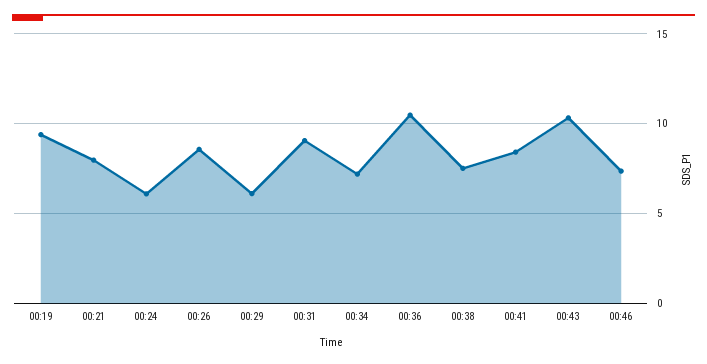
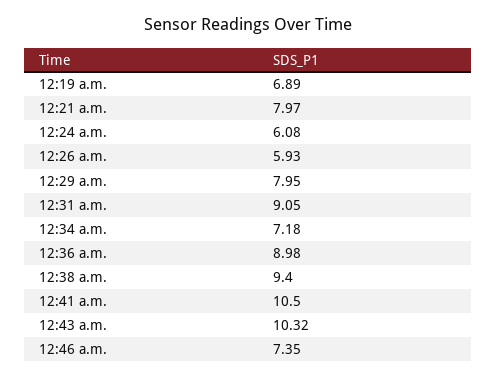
  {
-   "00:19": 9.5,
+   "00:19": 6.89,
    "00:21": 7.97,
    "00:24": 6.08,
-   "00:26": 8.5,
+   "00:26": 5.93,
-   "00:29": 6,
+   "00:29": 7.95,
    "00:31": 9.05,
    "00:34": 7.18,
-   "00:36": 10.5,
+   "00:36": 8.98,
-   "00:38": 7.5,
+   "00:38": 9.4,
-   "00:41": 8.5,
+   "00:41": 10.5,
    "00:43": 10.32,
    "00:46": 7.35
  }

